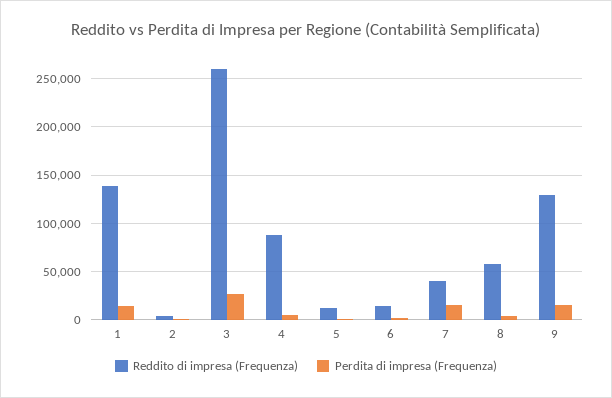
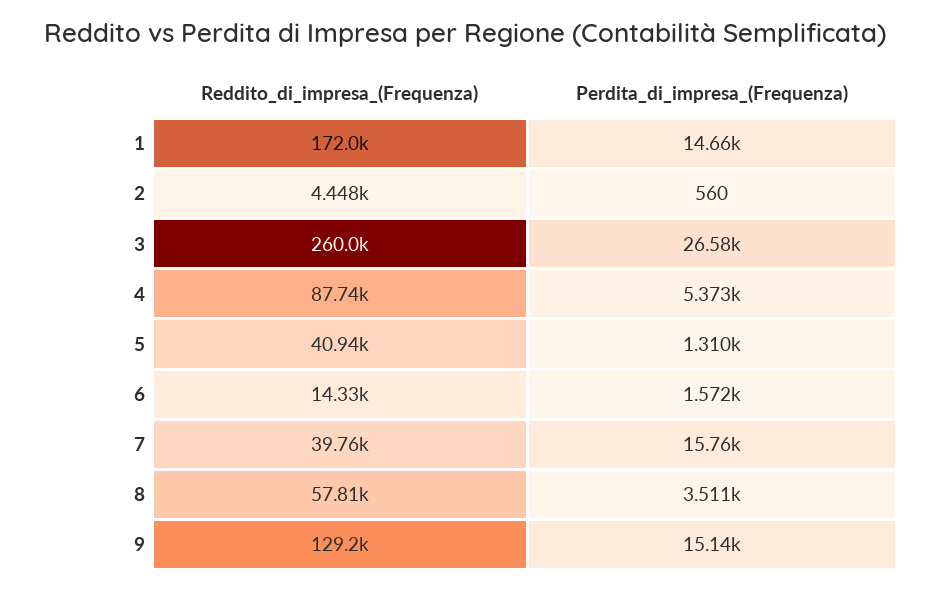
  {
    "Reddito di impresa (Frequenza)": {
-     "1": 140000,
+     "1": 172000,
      "2": 4448,
      "3": 260000,
      "4": 87740,
-     "5": 10000,
+     "5": 40940,
      "6": 14330,
      "7": 39760,
      "8": 57810,
      "9": 129200
    },
    "Perdita di impresa (Frequenza)": {
      "1": 14660,
      "2": 560,
      "3": 26580,
      "4": 5373,
      "5": 1310,
      "6": 1572,
      "7": 15760,
      "8": 3511,
      "9": 15140
    }
  }

